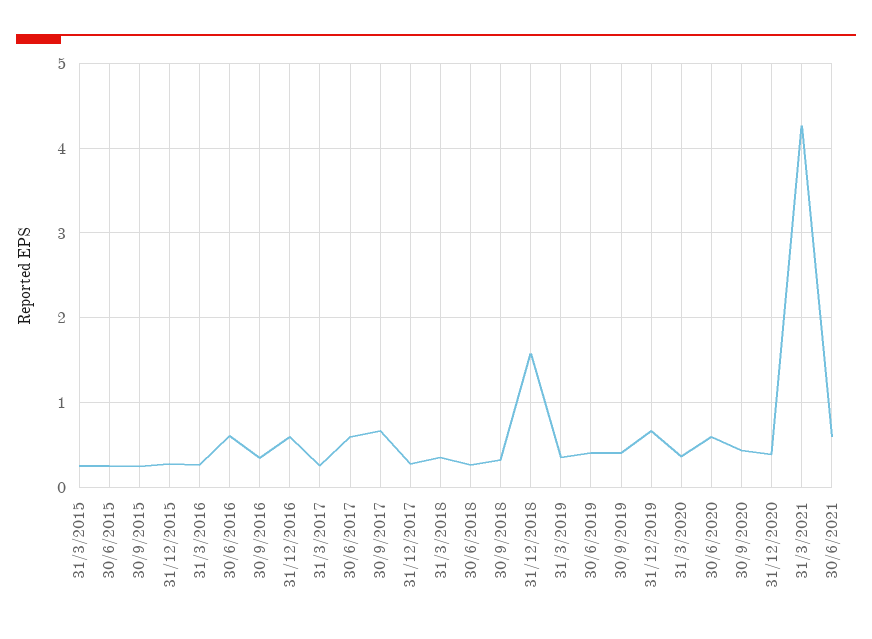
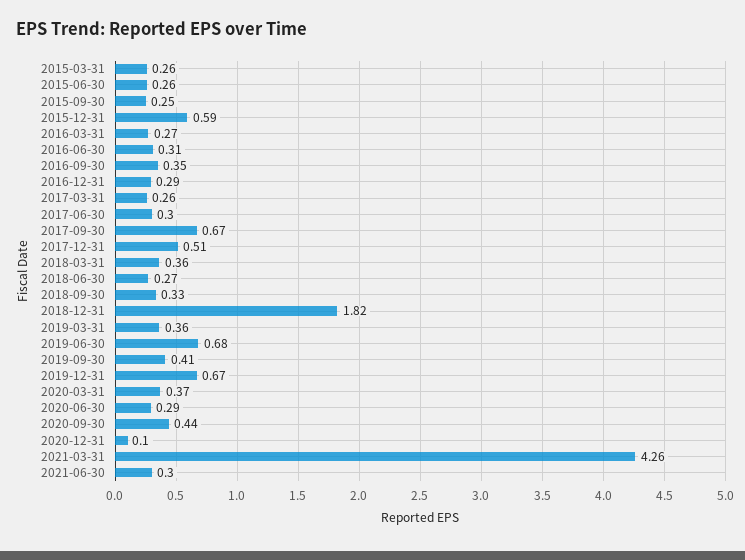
  {
    "31/3/2015": 0.26,
    "30/6/2015": 0.26,
    "30/9/2015": 0.25,
-   "31/12/2015": 0.3,
+   "31/12/2015": 0.59,
    "31/3/2016": 0.27,
-   "30/6/2016": 0.6,
+   "30/6/2016": 0.31,
    "30/9/2016": 0.35,
-   "31/12/2016": 0.6,
+   "31/12/2016": 0.29,
    "31/3/2017": 0.26,
-   "30/6/2017": 0.6,
+   "30/6/2017": 0.3,
    "30/9/2017": 0.67,
-   "31/12/2017": 0.3,
+   "31/12/2017": 0.51,
    "31/3/2018": 0.36,
    "30/6/2018": 0.27,
    "30/9/2018": 0.33,
-   "31/12/2018": 1.6,
+   "31/12/2018": 1.82,
    "31/3/2019": 0.36,
-   "30/6/2019": 0.4,
+   "30/6/2019": 0.68,
    "30/9/2019": 0.41,
    "31/12/2019": 0.67,
    "31/3/2020": 0.37,
-   "30/6/2020": 0.6,
+   "30/6/2020": 0.29,
    "30/9/2020": 0.44,
-   "31/12/2020": 0.4,
+   "31/12/2020": 0.1,
    "31/3/2021": 4.26,
-   "30/6/2021": 0.6
+   "30/6/2021": 0.3
  }

